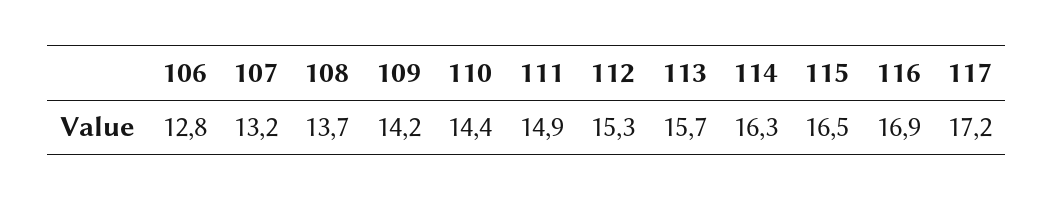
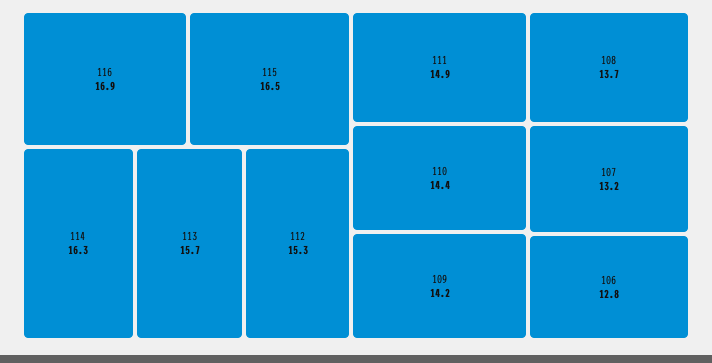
  {
    "106": 12.8,
    "107": 13.2,
    "108": 13.7,
    "109": 14.2,
    "110": 14.4,
    "111": 14.9,
    "112": 15.3,
    "113": 15.7,
    "114": 16.3,
    "115": 16.5,
-   "116": 16.9,
+   "116": 16.9
-   "117": 17.2
  }

